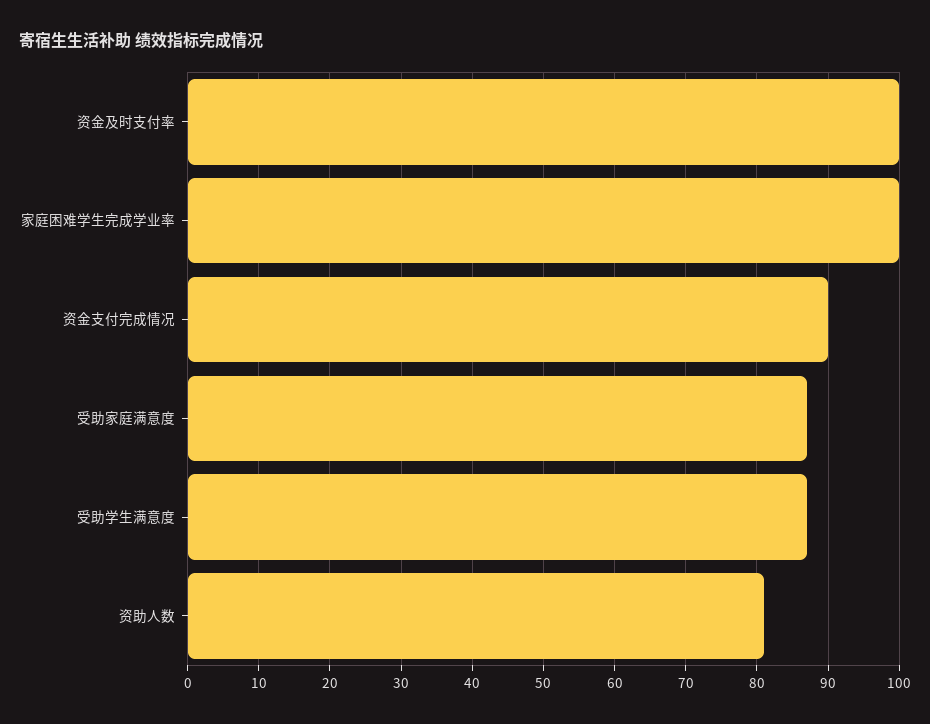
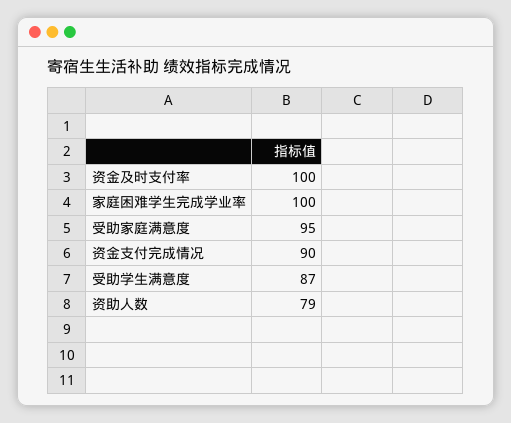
  {
    "资金及时支付率": 100,
    "家庭困难学生完成学业率": 100,
    "资金支付完成情况": 90,
-   "受助家庭满意度": 87,
+   "受助家庭满意度": 95,
    "受助学生满意度": 87,
-   "资助人数": 81
+   "资助人数": 79
  }

